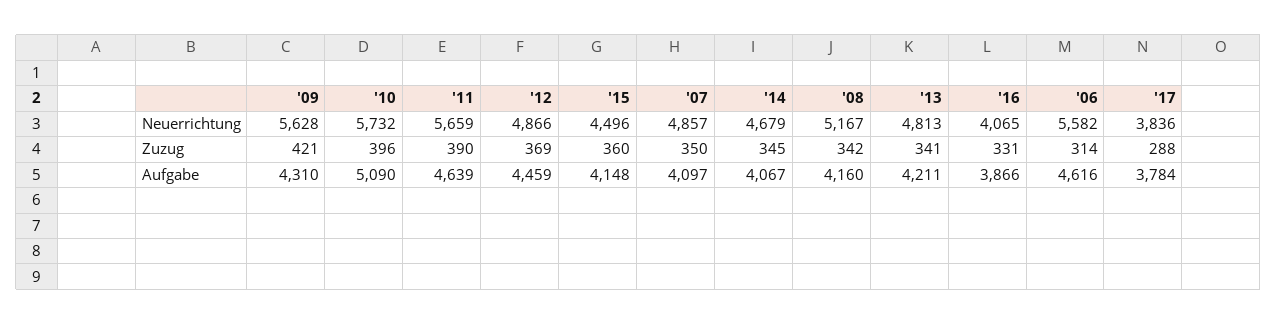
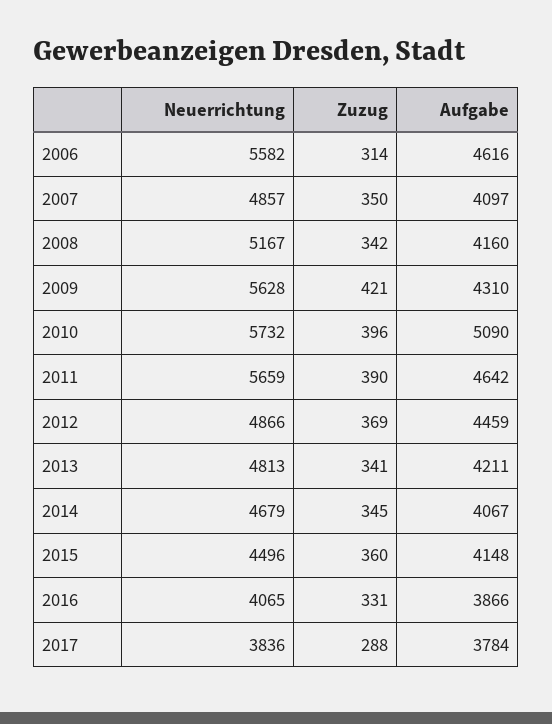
  {
    "'09": {
      "Neuerrichtung": 5628,
      "Zuzug": 421,
      "Aufgabe": 4310
    },
    "'10": {
      "Neuerrichtung": 5732,
      "Zuzug": 396,
      "Aufgabe": 5090
    },
    "'11": {
      "Neuerrichtung": 5659,
      "Zuzug": 390,
-     "Aufgabe": 4639
+     "Aufgabe": 4642
    },
    "'12": {
      "Neuerrichtung": 4866,
      "Zuzug": 369,
      "Aufgabe": 4459
    },
    "'15": {
      "Neuerrichtung": 4496,
      "Zuzug": 360,
      "Aufgabe": 4148
    },
    "'07": {
      "Neuerrichtung": 4857,
      "Zuzug": 350,
      "Aufgabe": 4097
    },
    "'14": {
      "Neuerrichtung": 4679,
      "Zuzug": 345,
      "Aufgabe": 4067
    },
    "'08": {
      "Neuerrichtung": 5167,
      "Zuzug": 342,
      "Aufgabe": 4160
    },
    "'13": {
      "Neuerrichtung": 4813,
      "Zuzug": 341,
      "Aufgabe": 4211
    },
    "'16": {
      "Neuerrichtung": 4065,
      "Zuzug": 331,
      "Aufgabe": 3866
    },
    "'06": {
      "Neuerrichtung": 5582,
      "Zuzug": 314,
      "Aufgabe": 4616
    },
    "'17": {
      "Neuerrichtung": 3836,
      "Zuzug": 288,
      "Aufgabe": 3784
    }
  }

